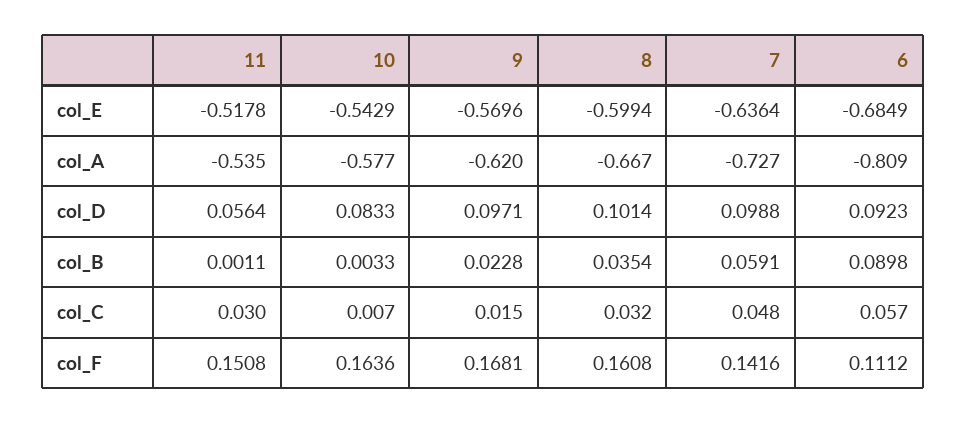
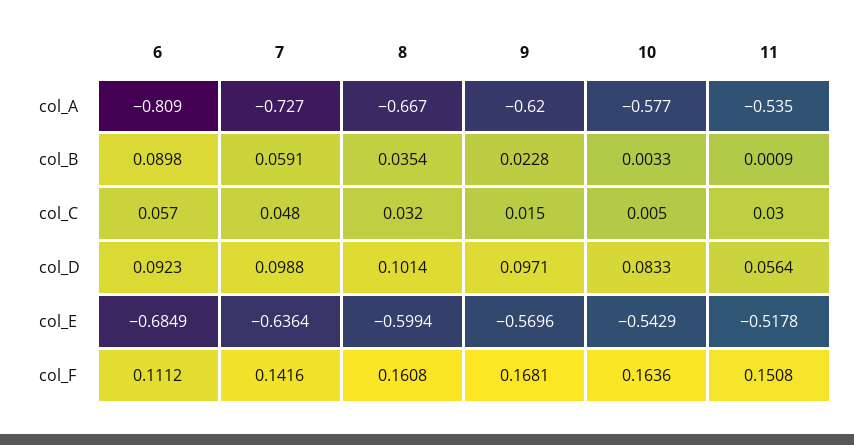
  {
    "11": {
      "col_E": -0.5178,
      "col_A": -0.535,
      "col_D": 0.0564,
-     "col_B": 0.0011,
+     "col_B": 0.0009,
      "col_C": 0.03,
      "col_F": 0.1508
    },
    "10": {
      "col_E": -0.5429,
      "col_A": -0.577,
      "col_D": 0.0833,
      "col_B": 0.0033,
-     "col_C": 0.007,
+     "col_C": 0.005,
      "col_F": 0.1636
    },
    "9": {
      "col_E": -0.5696,
      "col_A": -0.62,
      "col_D": 0.0971,
      "col_B": 0.0228,
      "col_C": 0.015,
      "col_F": 0.1681
    },
    "8": {
      "col_E": -0.5994,
      "col_A": -0.667,
      "col_D": 0.1014,
      "col_B": 0.0354,
      "col_C": 0.032,
      "col_F": 0.1608
    },
    "7": {
      "col_E": -0.6364,
      "col_A": -0.727,
      "col_D": 0.0988,
      "col_B": 0.0591,
      "col_C": 0.048,
      "col_F": 0.1416
    },
    "6": {
      "col_E": -0.6849,
      "col_A": -0.809,
      "col_D": 0.0923,
      "col_B": 0.0898,
      "col_C": 0.057,
      "col_F": 0.1112
    }
  }

